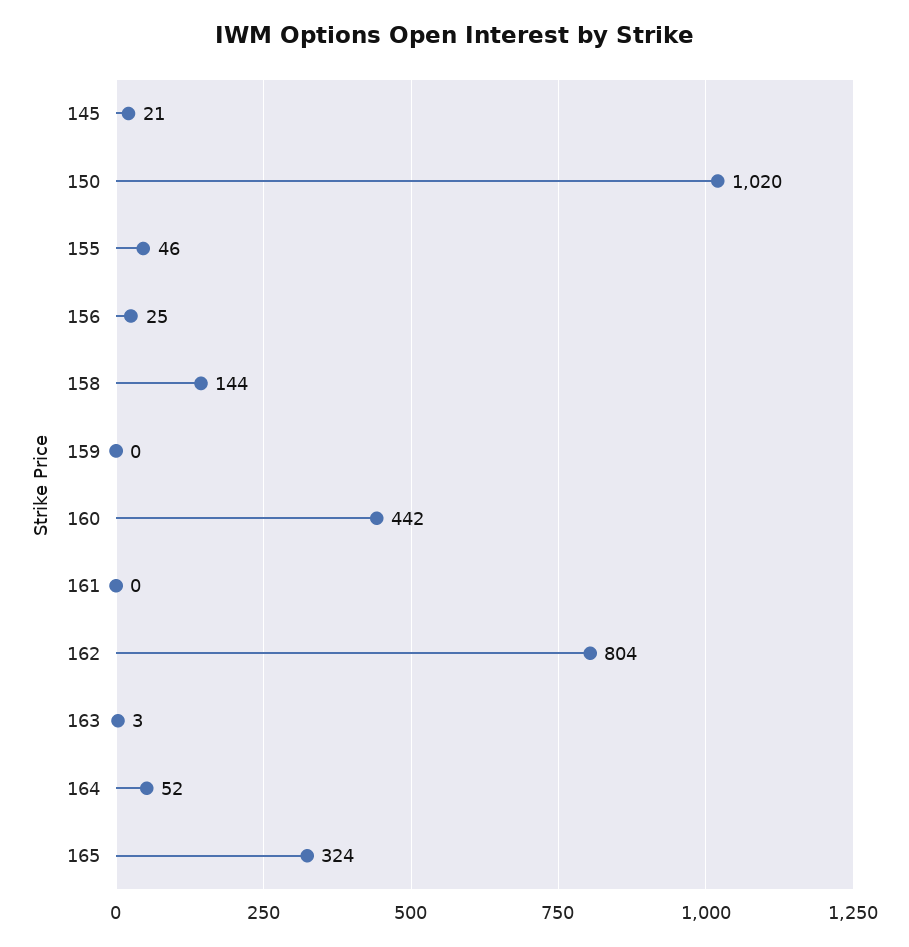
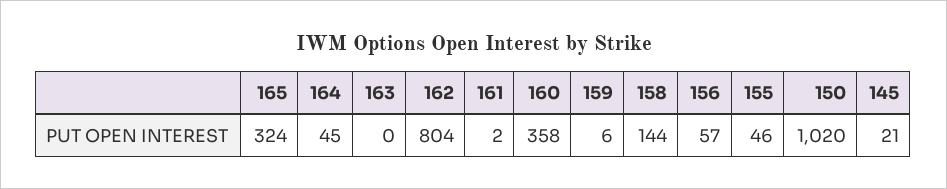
  {
    "145": 21,
    "150": 1020,
    "155": 46,
-   "156": 25,
+   "156": 57,
    "158": 144,
-   "159": 0,
+   "159": 6,
-   "160": 442,
+   "160": 358,
-   "161": 0,
+   "161": 2,
    "162": 804,
-   "163": 3,
+   "163": 0,
-   "164": 52,
+   "164": 45,
    "165": 324
  }

